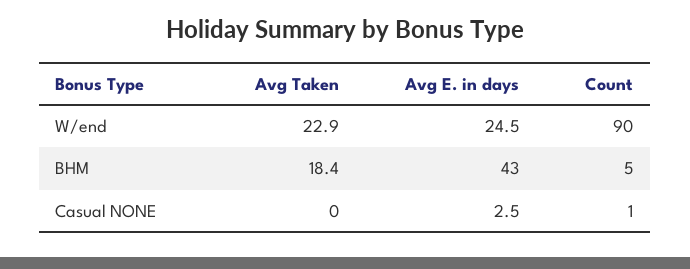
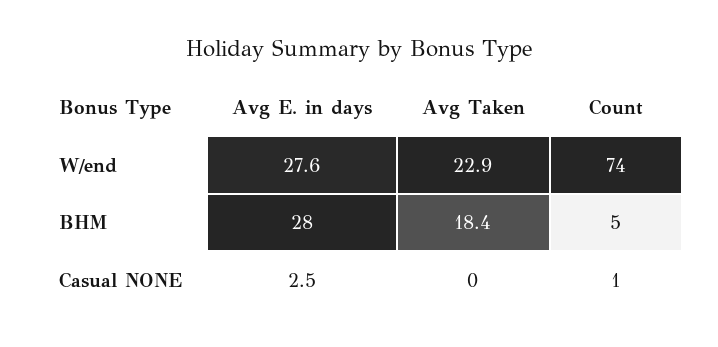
  {
    "Avg Taken": {
      "W/end": 22.9,
      "BHM": 18.4,
      "Casual NONE": 0
    },
    "Avg E. in days": {
-     "W/end": 24.5,
+     "W/end": 27.6,
-     "BHM": 43,
+     "BHM": 28,
      "Casual NONE": 2.5
    },
    "Count": {
-     "W/end": 90,
+     "W/end": 74,
      "BHM": 5,
      "Casual NONE": 1
    }
  }

